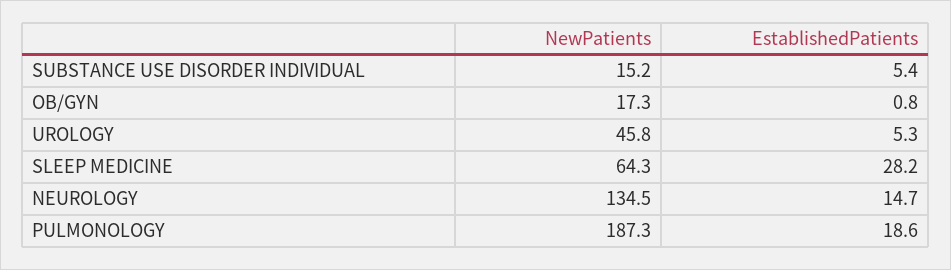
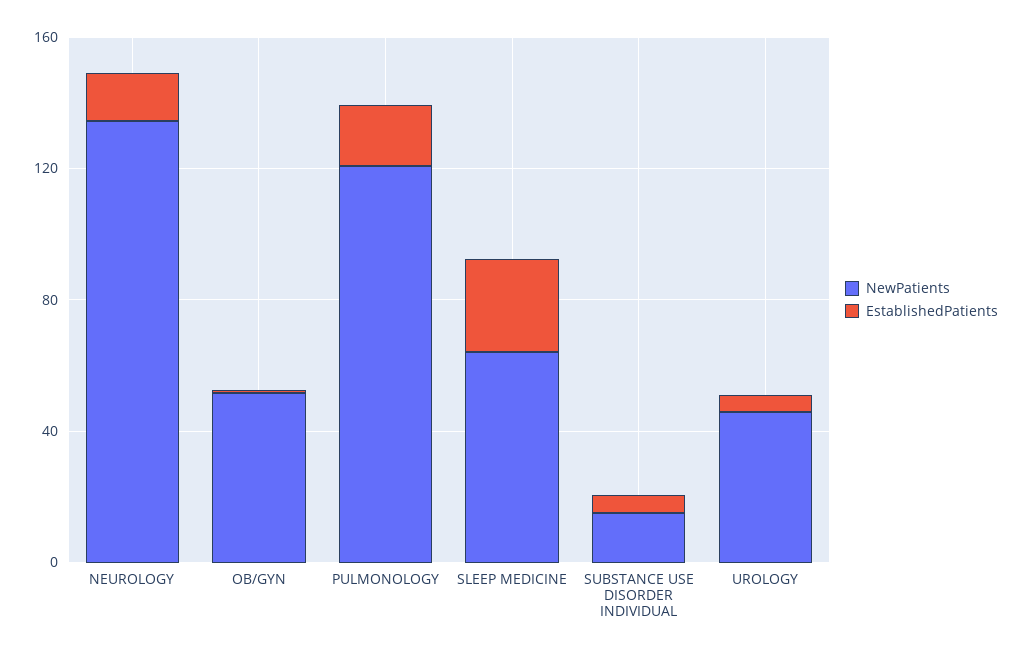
  {
    "NewPatients": {
      "SUBSTANCE USE DISORDER INDIVIDUAL": 15.2,
-     "OB/GYN": 17.3,
+     "OB/GYN": 50,
      "UROLOGY": 45.8,
      "SLEEP MEDICINE": 64.3,
      "NEUROLOGY": 134.5,
-     "PULMONOLOGY": 187.3
+     "PULMONOLOGY": 120
    },
    "EstablishedPatients": {
      "SUBSTANCE USE DISORDER INDIVIDUAL": 5.4,
      "OB/GYN": 0.8,
      "UROLOGY": 5.3,
      "SLEEP MEDICINE": 28.2,
      "NEUROLOGY": 14.7,
      "PULMONOLOGY": 18.6
    }
  }

